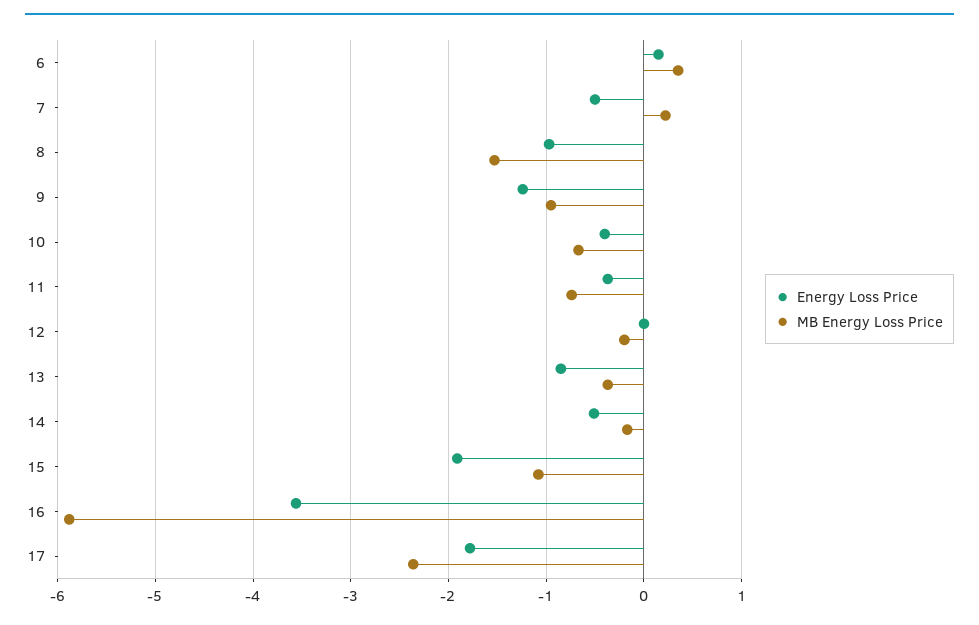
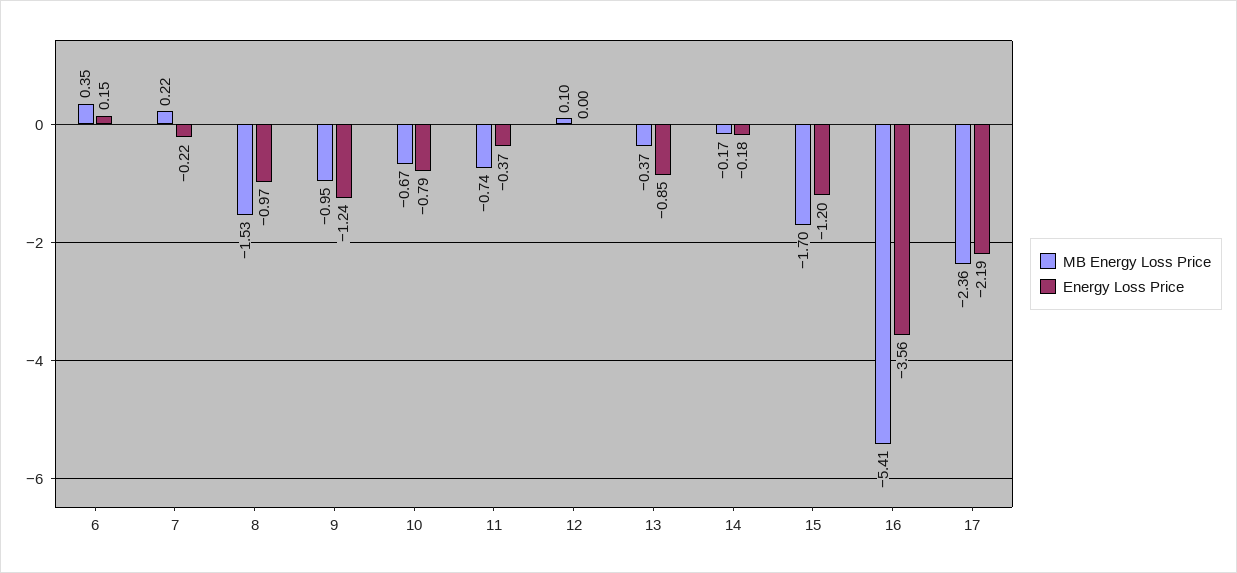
  {
    "Energy Loss Price": {
      "6": 0.15,
-     "7": -0.5,
+     "7": -0.22,
      "8": -0.97,
      "9": -1.24,
-     "10": -0.4,
+     "10": -0.79,
      "11": -0.37,
      "12": 0,
      "13": -0.85,
-     "14": -0.5,
+     "14": -0.18,
-     "15": -1.9,
+     "15": -1.2,
      "16": -3.56,
-     "17": -1.8
+     "17": -2.19
    },
    "MB Energy Loss Price": {
      "6": 0.35,
      "7": 0.22,
      "8": -1.53,
      "9": -0.95,
      "10": -0.67,
      "11": -0.74,
-     "12": -0.2,
+     "12": 0.1,
      "13": -0.37,
      "14": -0.17,
-     "15": -1.1,
+     "15": -1.7,
-     "16": -5.9,
+     "16": -5.41,
      "17": -2.36
    }
  }

